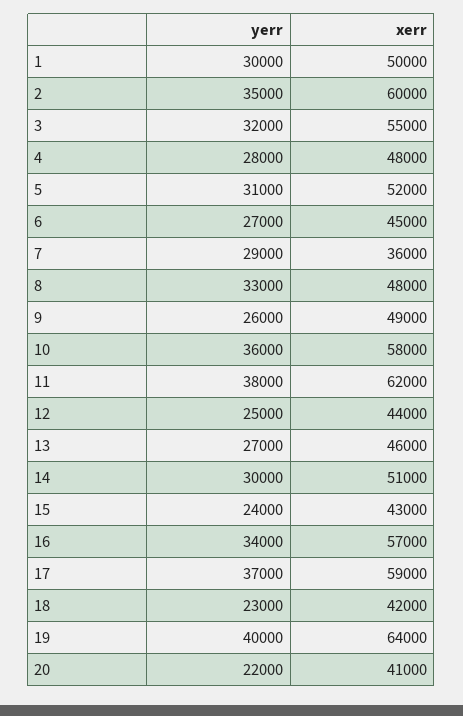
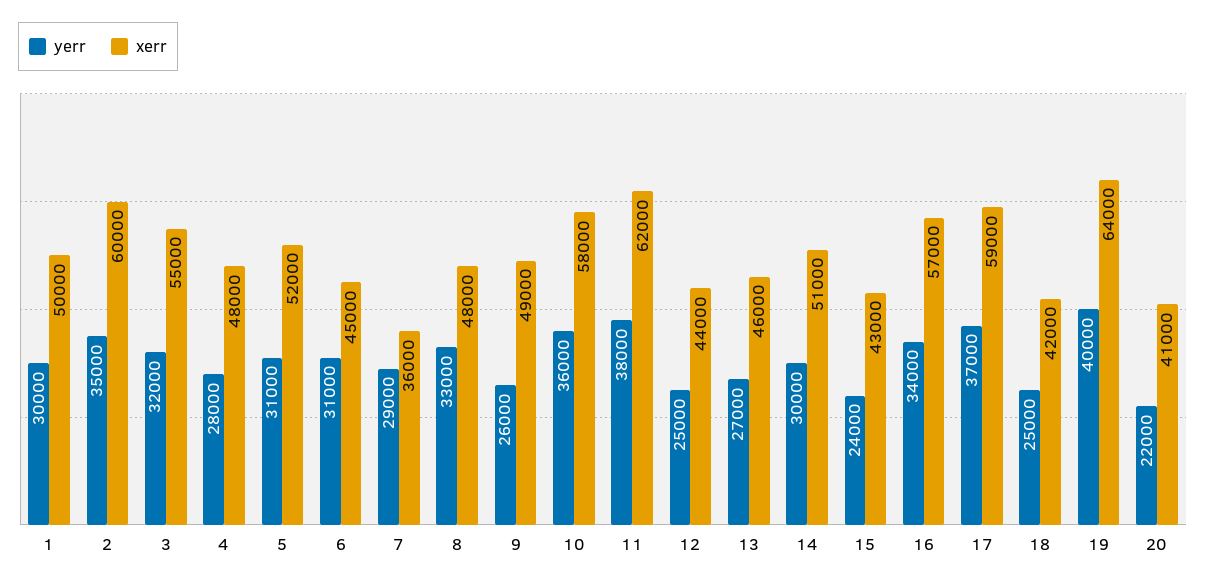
  {
    "yerr": {
      "1": 30000,
      "2": 35000,
      "3": 32000,
      "4": 28000,
      "5": 31000,
-     "6": 27000,
+     "6": 31000,
      "7": 29000,
      "8": 33000,
      "9": 26000,
      "10": 36000,
      "11": 38000,
      "12": 25000,
      "13": 27000,
      "14": 30000,
      "15": 24000,
      "16": 34000,
      "17": 37000,
-     "18": 23000,
+     "18": 25000,
      "19": 40000,
      "20": 22000
    },
    "xerr": {
      "1": 50000,
      "2": 60000,
      "3": 55000,
      "4": 48000,
      "5": 52000,
      "6": 45000,
      "7": 36000,
      "8": 48000,
      "9": 49000,
      "10": 58000,
      "11": 62000,
      "12": 44000,
      "13": 46000,
      "14": 51000,
      "15": 43000,
      "16": 57000,
      "17": 59000,
      "18": 42000,
      "19": 64000,
      "20": 41000
    }
  }

